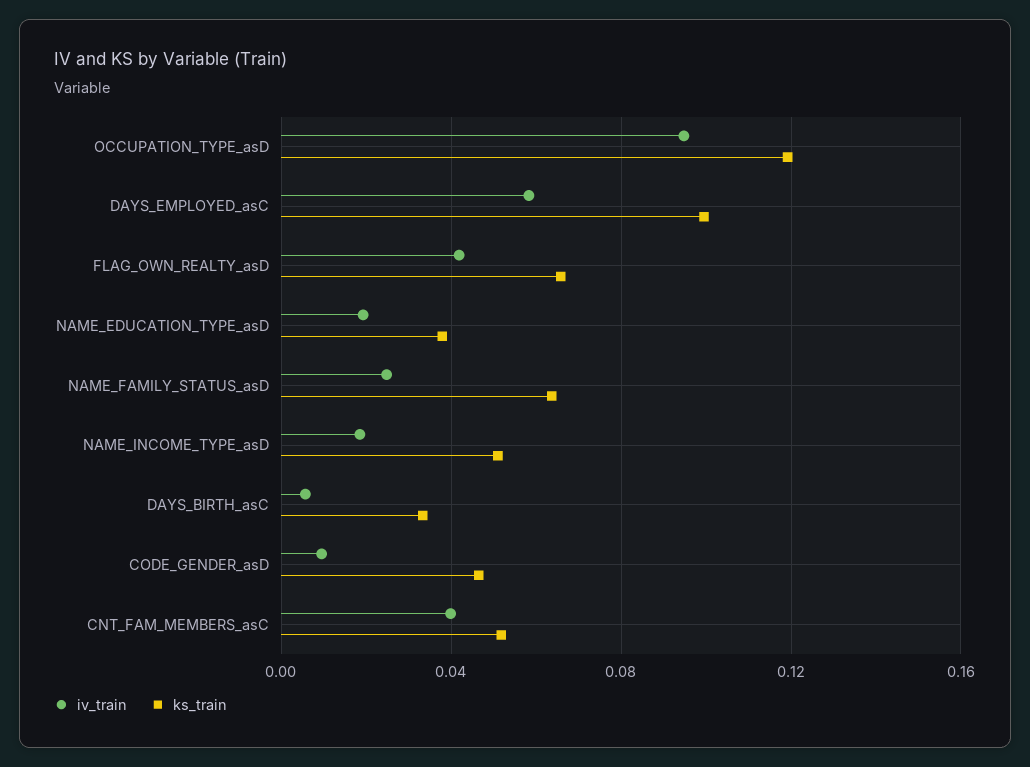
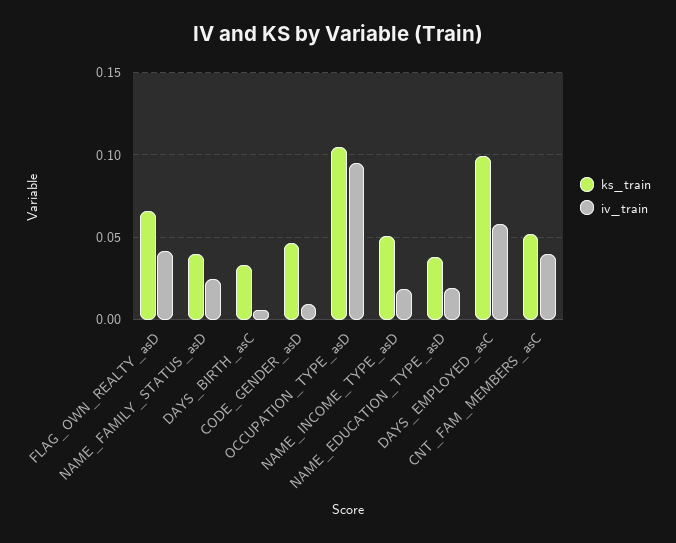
  {
    "iv_train": {
      "OCCUPATION_TYPE_asD": 0.095,
      "DAYS_EMPLOYED_asC": 0.06,
      "FLAG_OWN_REALTY_asD": 0.04,
      "NAME_EDUCATION_TYPE_asD": 0.02,
      "NAME_FAMILY_STATUS_asD": 0.025,
      "NAME_INCOME_TYPE_asD": 0.02,
      "DAYS_BIRTH_asC": 0.005,
      "CODE_GENDER_asD": 0.01,
      "CNT_FAM_MEMBERS_asC": 0.04
    },
    "ks_train": {
-     "OCCUPATION_TYPE_asD": 0.12,
+     "OCCUPATION_TYPE_asD": 0.105,
      "DAYS_EMPLOYED_asC": 0.1,
      "FLAG_OWN_REALTY_asD": 0.065,
      "NAME_EDUCATION_TYPE_asD": 0.04,
-     "NAME_FAMILY_STATUS_asD": 0.065,
+     "NAME_FAMILY_STATUS_asD": 0.04,
      "NAME_INCOME_TYPE_asD": 0.05,
      "DAYS_BIRTH_asC": 0.035,
      "CODE_GENDER_asD": 0.045,
      "CNT_FAM_MEMBERS_asC": 0.05
    }
  }

